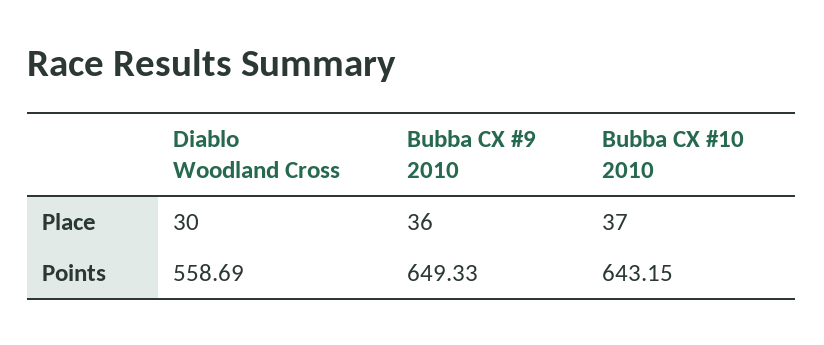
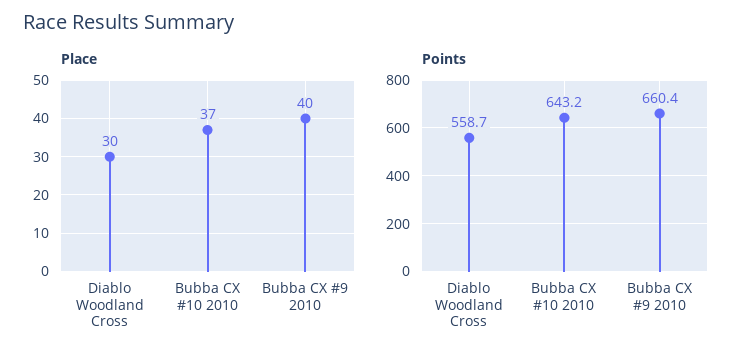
  {
    "Place": {
      "Diablo Woodland Cross": 30,
-     "Bubba CX #9 2010": 36,
+     "Bubba CX #9 2010": 40,
      "Bubba CX #10 2010": 37
    },
    "Points": {
      "Diablo Woodland Cross": 558.69,
-     "Bubba CX #9 2010": 649.33,
+     "Bubba CX #9 2010": 660.4,
      "Bubba CX #10 2010": 643.15
    }
  }

